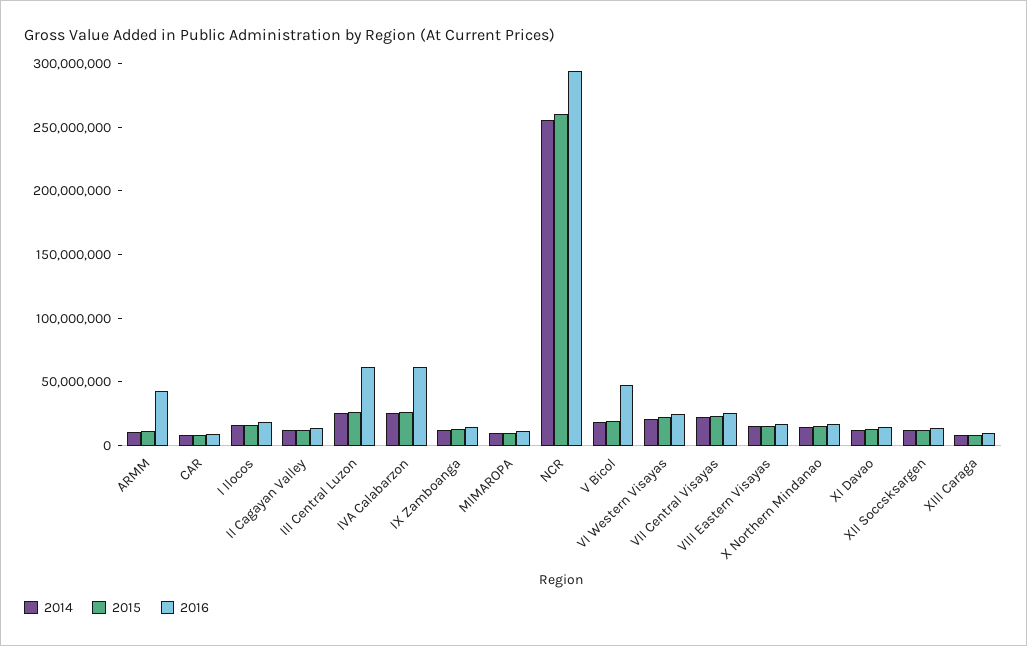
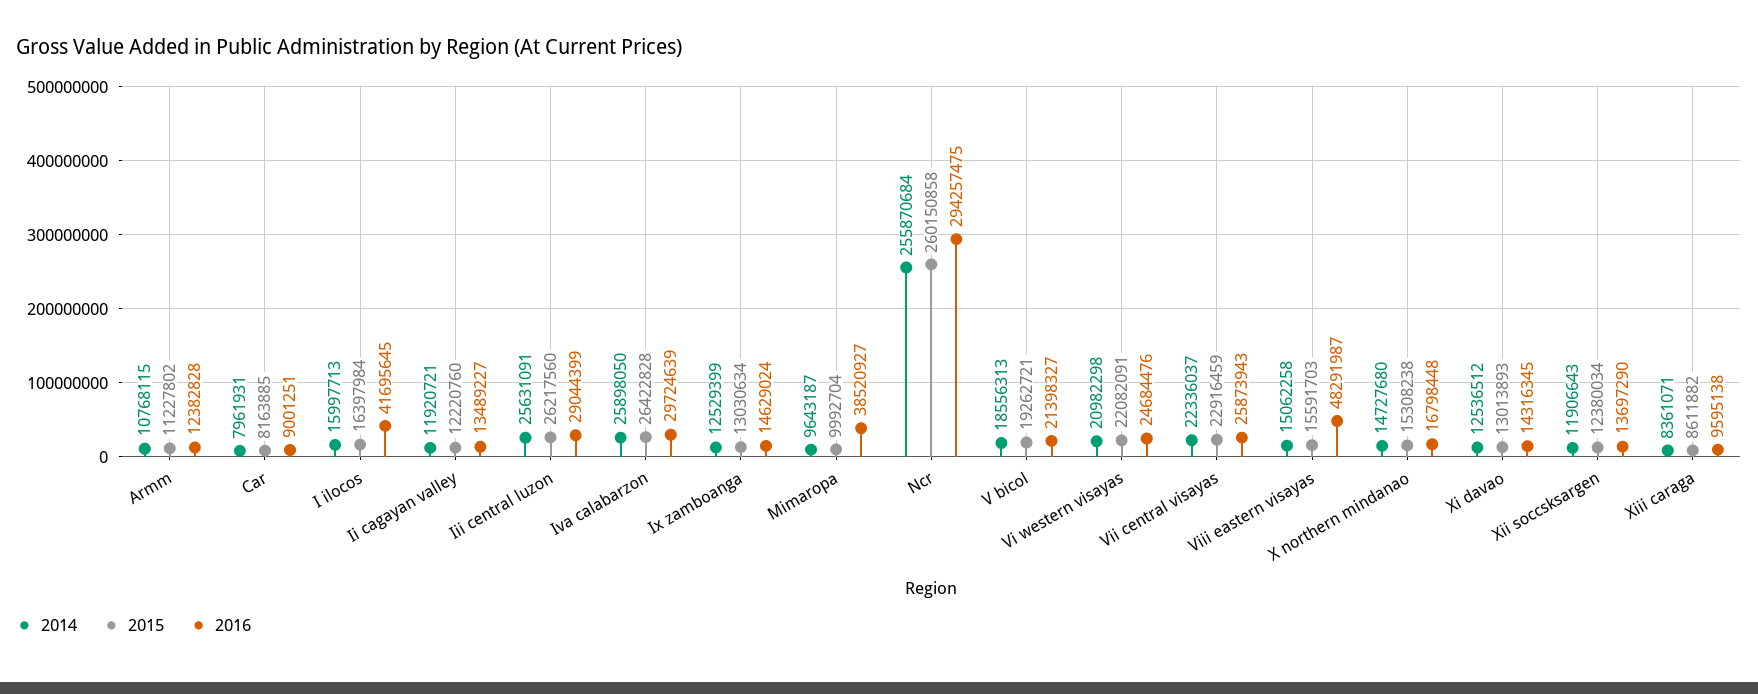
  {
    "2014": {
      "ARMM": 10768115,
      "CAR": 7961931,
      "I Ilocos": 15997713,
      "II Cagayan Valley": 11920721,
      "III Central Luzon": 25631091,
      "IVA Calabarzon": 25898050,
      "IX Zamboanga": 12529399,
      "MIMAROPA": 9643187,
      "NCR": 255870684,
      "V Bicol": 18556313,
      "VI Western Visayas": 20982298,
      "VII Central Visayas": 22336037,
      "VIII Eastern Visayas": 15062258,
      "X Northern Mindanao": 14727680,
      "XI Davao": 12536512,
      "XII Soccsksargen": 11906643,
      "XIII Caraga": 8361071
    },
    "2015": {
      "ARMM": 11227802,
      "CAR": 8163885,
      "I Ilocos": 16397984,
      "II Cagayan Valley": 12220760,
      "III Central Luzon": 26217560,
      "IVA Calabarzon": 26422828,
      "IX Zamboanga": 13030634,
      "MIMAROPA": 9992704,
      "NCR": 260150858,
      "V Bicol": 19262721,
      "VI Western Visayas": 22082091,
      "VII Central Visayas": 22916459,
      "VIII Eastern Visayas": 15591703,
      "X Northern Mindanao": 15308238,
      "XI Davao": 13013893,
      "XII Soccsksargen": 12380034,
      "XIII Caraga": 8611882
    },
    "2016": {
-     "ARMM": 40000000,
+     "ARMM": 12382828,
      "CAR": 9001251,
-     "I Ilocos": 20000000,
+     "I Ilocos": 41695645,
      "II Cagayan Valley": 13489227,
-     "III Central Luzon": 60000000,
+     "III Central Luzon": 29044399,
-     "IVA Calabarzon": 60000000,
+     "IVA Calabarzon": 29724639,
      "IX Zamboanga": 14629024,
-     "MIMAROPA": 10000000,
+     "MIMAROPA": 38520927,
      "NCR": 294257475,
-     "V Bicol": 50000000,
+     "V Bicol": 21398327,
      "VI Western Visayas": 24684476,
      "VII Central Visayas": 25873943,
-     "VIII Eastern Visayas": 20000000,
+     "VIII Eastern Visayas": 48291987,
      "X Northern Mindanao": 16798448,
      "XI Davao": 14316345,
      "XII Soccsksargen": 13697290,
      "XIII Caraga": 9595138
    }
  }

